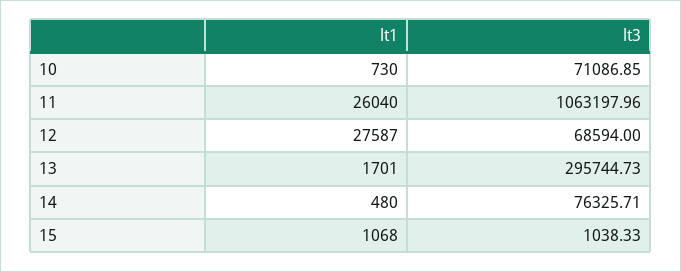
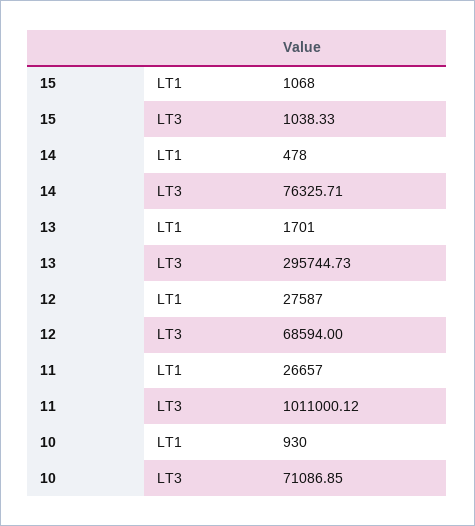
  {
    "lt1": {
-     "10": 730,
+     "10": 930,
-     "11": 26040,
+     "11": 26657,
      "12": 27587,
      "13": 1701,
-     "14": 480,
+     "14": 478,
      "15": 1068
    },
    "lt3": {
      "10": 71086.85,
-     "11": 1063197.96,
+     "11": 1011000.12,
      "12": 68594,
      "13": 295744.73,
      "14": 76325.71,
      "15": 1038.33
    }
  }

